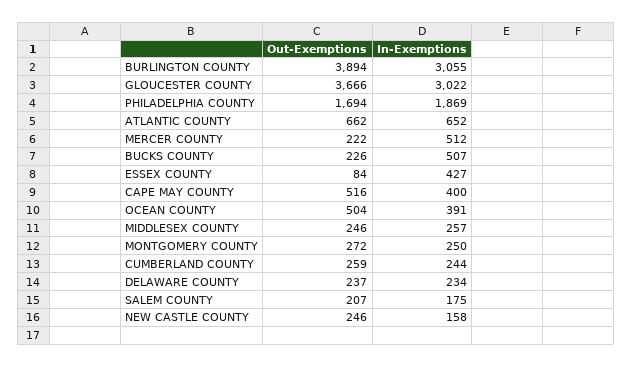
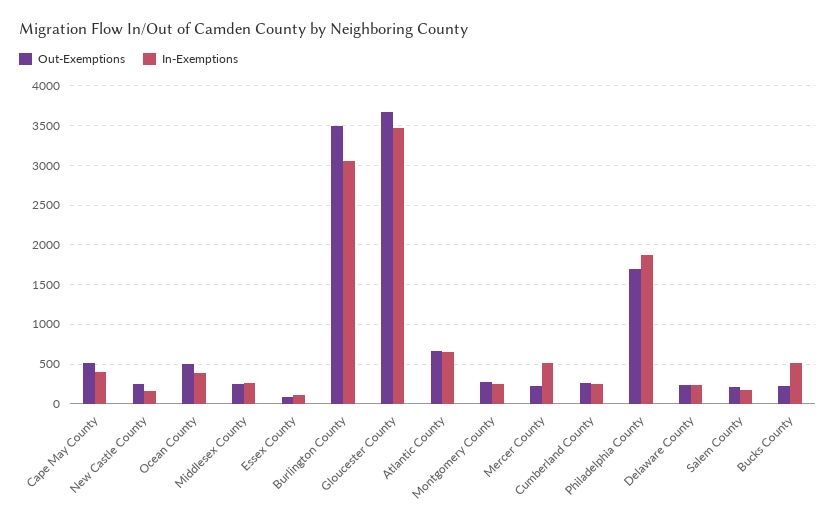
  {
    "Out-Exemptions": {
-     "BURLINGTON COUNTY": 3894,
+     "BURLINGTON COUNTY": 3500,
      "GLOUCESTER COUNTY": 3666,
      "PHILADELPHIA COUNTY": 1694,
      "ATLANTIC COUNTY": 662,
      "MERCER COUNTY": 222,
      "BUCKS COUNTY": 226,
      "ESSEX COUNTY": 84,
      "CAPE MAY COUNTY": 516,
      "OCEAN COUNTY": 504,
      "MIDDLESEX COUNTY": 246,
      "MONTGOMERY COUNTY": 272,
      "CUMBERLAND COUNTY": 259,
      "DELAWARE COUNTY": 237,
      "SALEM COUNTY": 207,
      "NEW CASTLE COUNTY": 246
    },
    "In-Exemptions": {
      "BURLINGTON COUNTY": 3055,
-     "GLOUCESTER COUNTY": 3022,
+     "GLOUCESTER COUNTY": 3500,
      "PHILADELPHIA COUNTY": 1869,
      "ATLANTIC COUNTY": 652,
      "MERCER COUNTY": 512,
      "BUCKS COUNTY": 507,
-     "ESSEX COUNTY": 427,
+     "ESSEX COUNTY": 100,
      "CAPE MAY COUNTY": 400,
      "OCEAN COUNTY": 391,
      "MIDDLESEX COUNTY": 257,
      "MONTGOMERY COUNTY": 250,
      "CUMBERLAND COUNTY": 244,
      "DELAWARE COUNTY": 234,
      "SALEM COUNTY": 175,
      "NEW CASTLE COUNTY": 158
    }
  }

